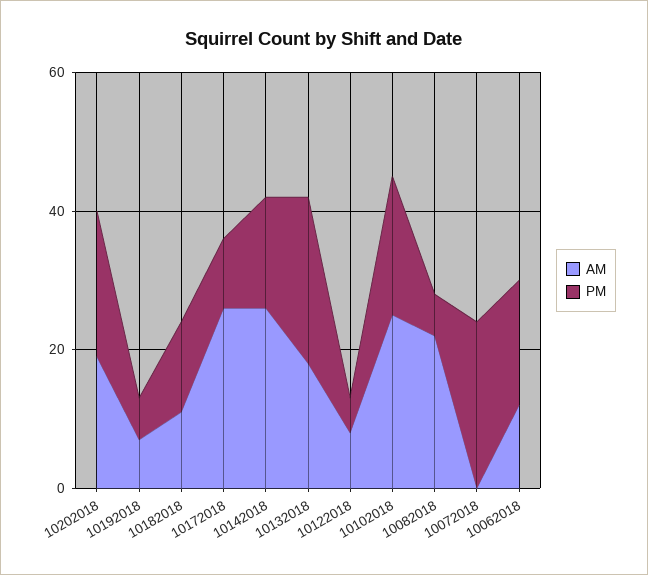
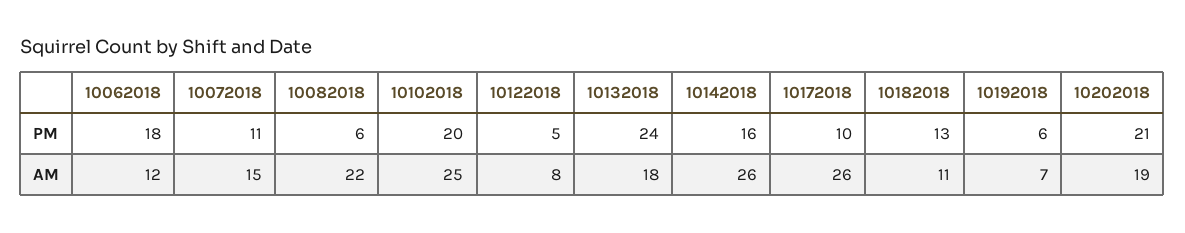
  {
    "AM": {
      "10202018": 19,
      "10192018": 7,
      "10182018": 11,
      "10172018": 26,
      "10142018": 26,
      "10132018": 18,
      "10122018": 8,
      "10102018": 25,
      "10082018": 22,
-     "10072018": 0,
+     "10072018": 15,
      "10062018": 12
    },
    "PM": {
      "10202018": 21,
      "10192018": 6,
      "10182018": 13,
      "10172018": 10,
      "10142018": 16,
      "10132018": 24,
      "10122018": 5,
      "10102018": 20,
      "10082018": 6,
-     "10072018": 25,
+     "10072018": 11,
      "10062018": 18
    }
  }

